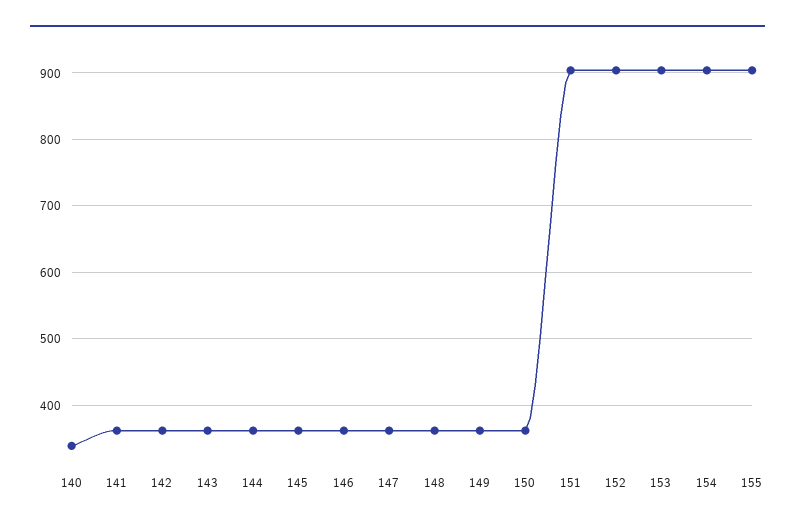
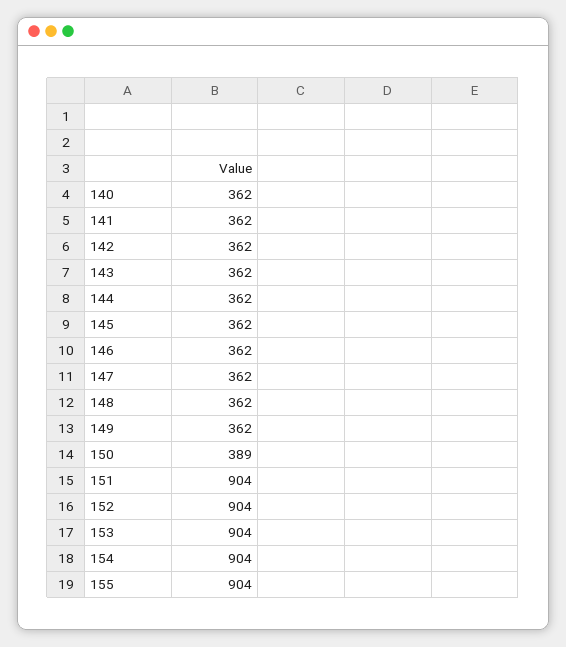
  {
-   "140": 340,
+   "140": 362,
    "141": 362,
    "142": 362,
    "143": 362,
    "144": 362,
    "145": 362,
    "146": 362,
    "147": 362,
    "148": 362,
    "149": 362,
-   "150": 360,
+   "150": 389,
    "151": 904,
    "152": 904,
    "153": 904,
    "154": 904,
    "155": 904
  }

